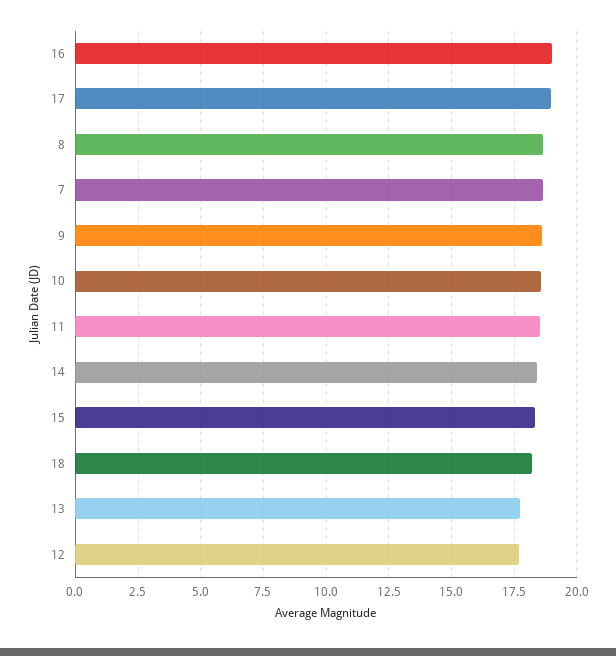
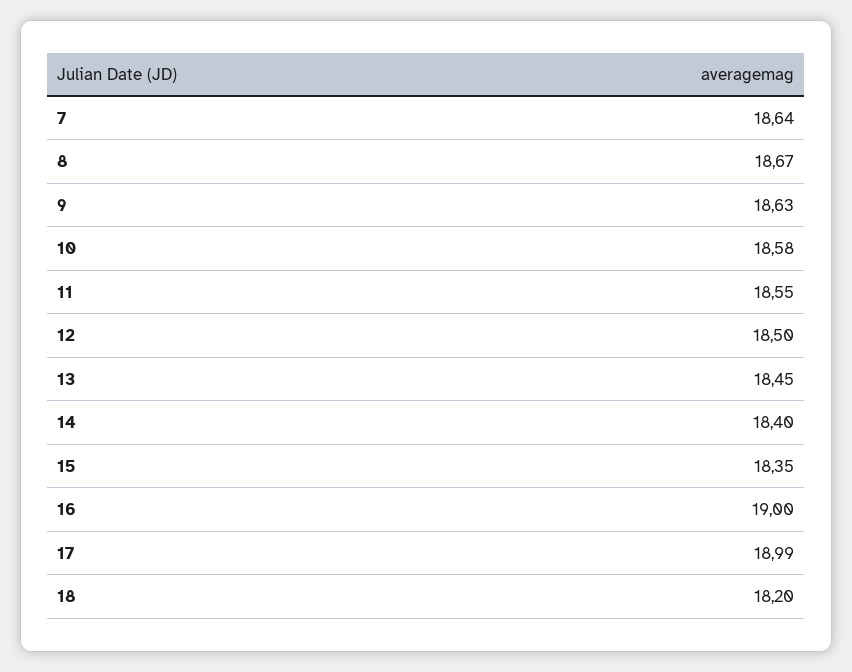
  {
    "16": 19,
    "17": 18.99,
    "8": 18.67,
    "7": 18.64,
    "9": 18.63,
    "10": 18.58,
    "11": 18.55,
    "14": 18.4,
    "15": 18.35,
    "18": 18.2,
-   "13": 17.75,
+   "13": 18.45,
-   "12": 17.75
+   "12": 18.5
  }

